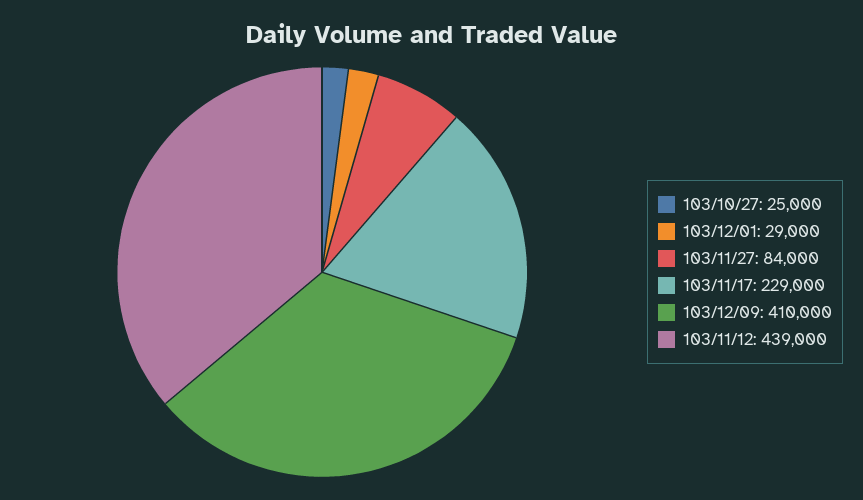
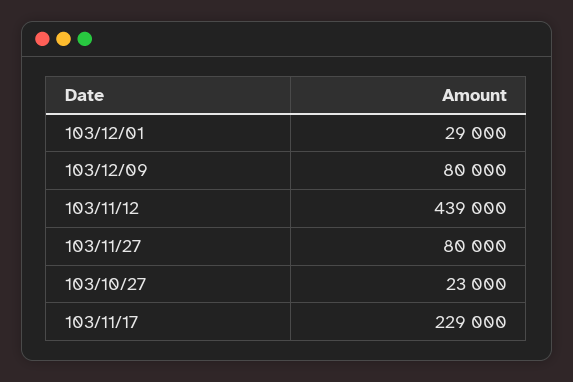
  {
-   "103/10/27": 25000,
+   "103/10/27": 23000,
    "103/12/01": 29000,
-   "103/11/27": 84000,
+   "103/11/27": 80000,
    "103/11/17": 229000,
-   "103/12/09": 410000,
+   "103/12/09": 80000,
    "103/11/12": 439000
  }

